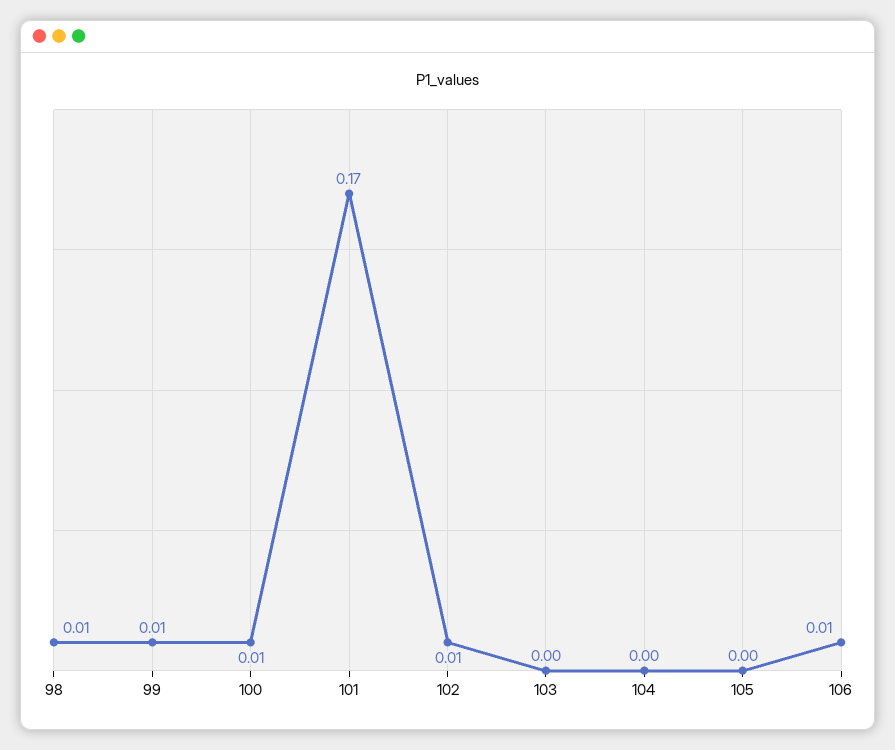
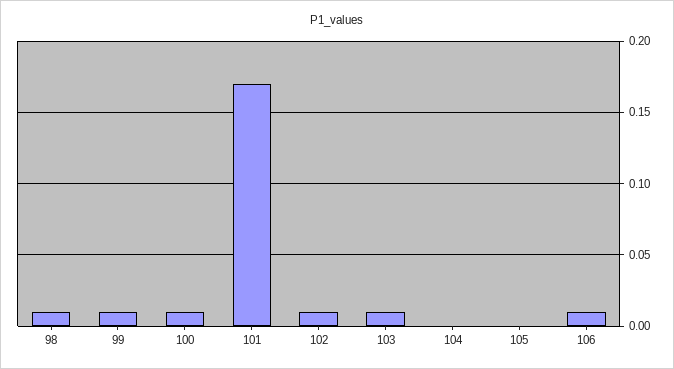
  {
    "98": 0.01,
    "99": 0.01,
    "100": 0.01,
    "101": 0.17,
    "102": 0.01,
-   "103": 0,
+   "103": 0.01,
    "104": 0,
    "105": 0,
    "106": 0.01
  }

